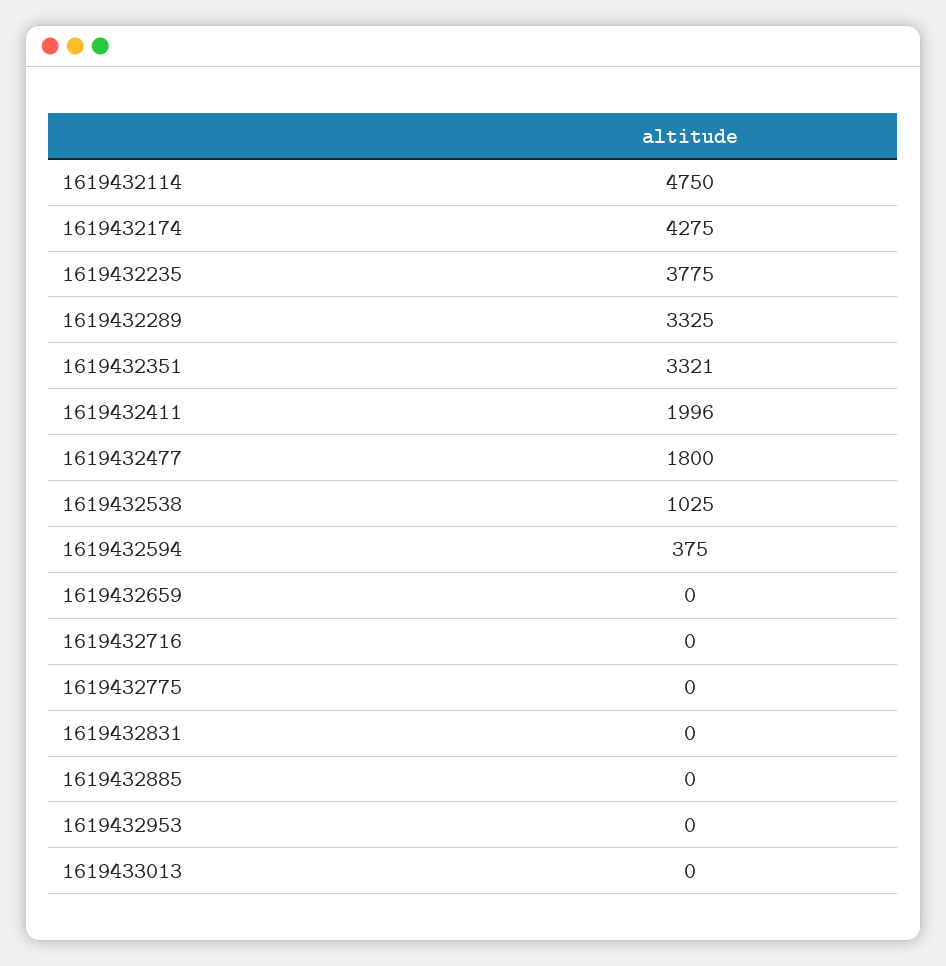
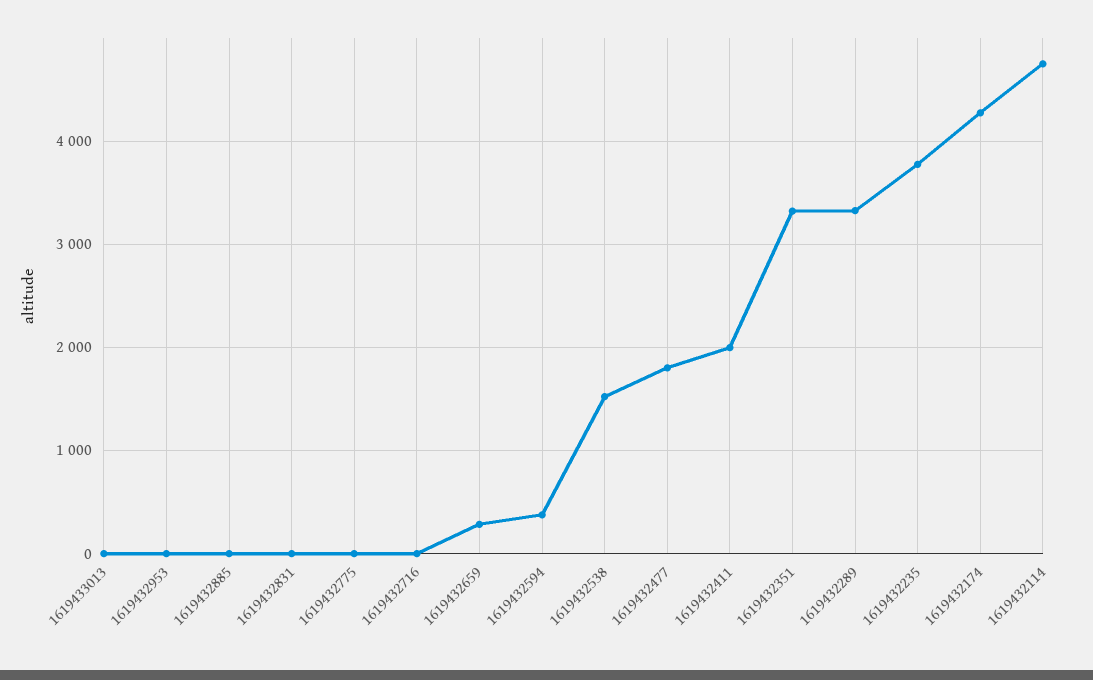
  {
    "1619432114": 4750,
    "1619432174": 4275,
    "1619432235": 3775,
    "1619432289": 3325,
    "1619432351": 3321,
    "1619432411": 1996,
    "1619432477": 1800,
-   "1619432538": 1025,
+   "1619432538": 1500,
    "1619432594": 375,
-   "1619432659": 0,
+   "1619432659": 300,
    "1619432716": 0,
    "1619432775": 0,
    "1619432831": 0,
    "1619432885": 0,
    "1619432953": 0,
    "1619433013": 0
  }

